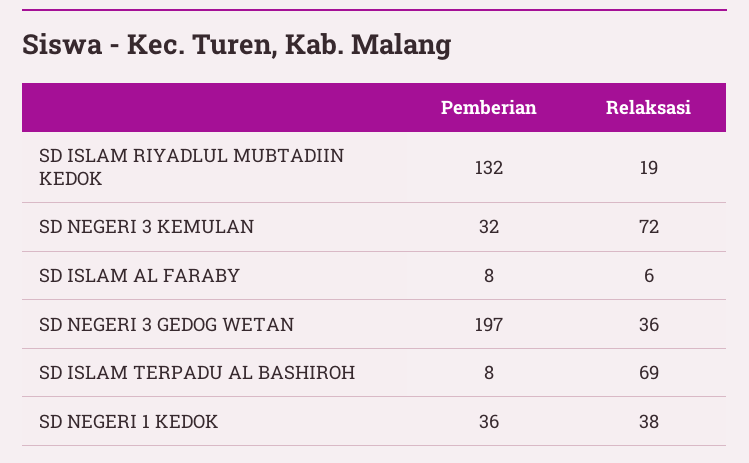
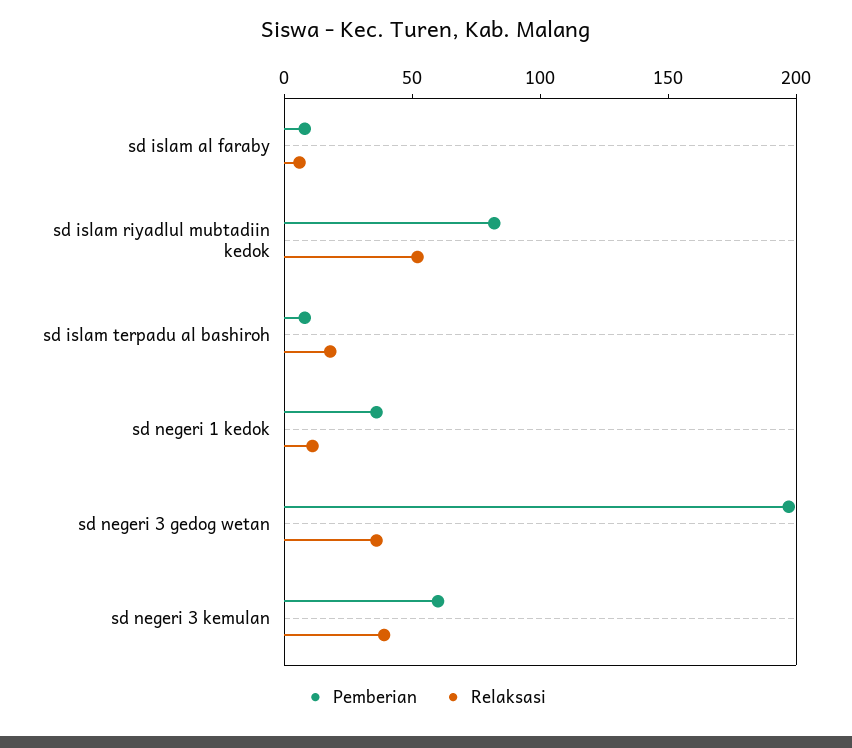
  {
    "Pemberian": {
-     "SD ISLAM RIYADLUL MUBTADIIN KEDOK": 132,
+     "SD ISLAM RIYADLUL MUBTADIIN KEDOK": 80,
-     "SD NEGERI 3 KEMULAN": 32,
+     "SD NEGERI 3 KEMULAN": 60,
      "SD ISLAM AL FARABY": 8,
      "SD NEGERI 3 GEDOG WETAN": 197,
      "SD ISLAM TERPADU AL BASHIROH": 8,
      "SD NEGERI 1 KEDOK": 36
    },
    "Relaksasi": {
-     "SD ISLAM RIYADLUL MUBTADIIN KEDOK": 19,
+     "SD ISLAM RIYADLUL MUBTADIIN KEDOK": 50,
-     "SD NEGERI 3 KEMULAN": 72,
+     "SD NEGERI 3 KEMULAN": 40,
      "SD ISLAM AL FARABY": 6,
      "SD NEGERI 3 GEDOG WETAN": 36,
-     "SD ISLAM TERPADU AL BASHIROH": 69,
+     "SD ISLAM TERPADU AL BASHIROH": 20,
-     "SD NEGERI 1 KEDOK": 38
+     "SD NEGERI 1 KEDOK": 10
    }
  }

